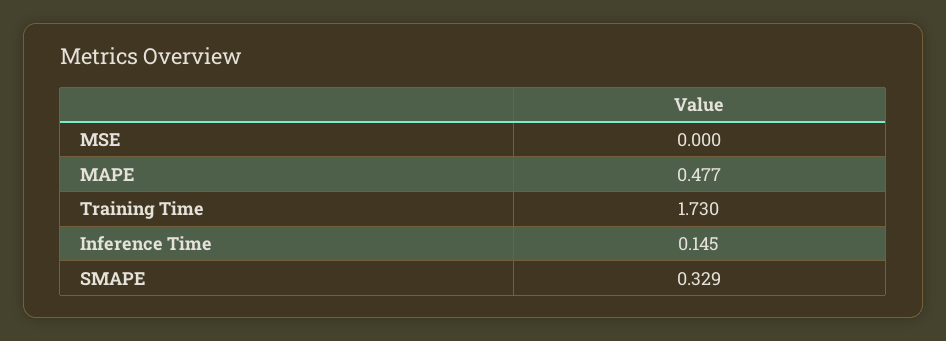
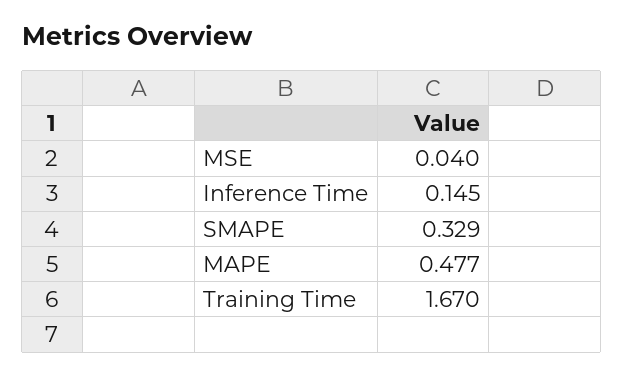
  {
-   "MSE": 0,
+   "MSE": 0.04,
    "MAPE": 0.477,
-   "Training Time": 1.73,
+   "Training Time": 1.67,
    "Inference Time": 0.145,
    "SMAPE": 0.329
  }

